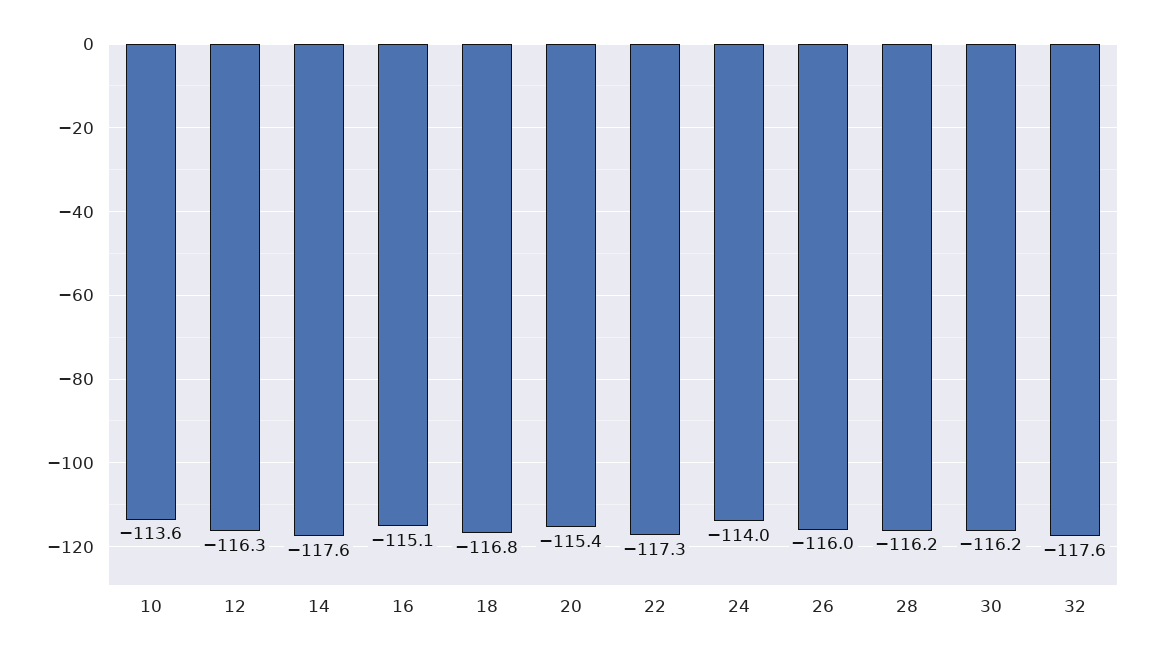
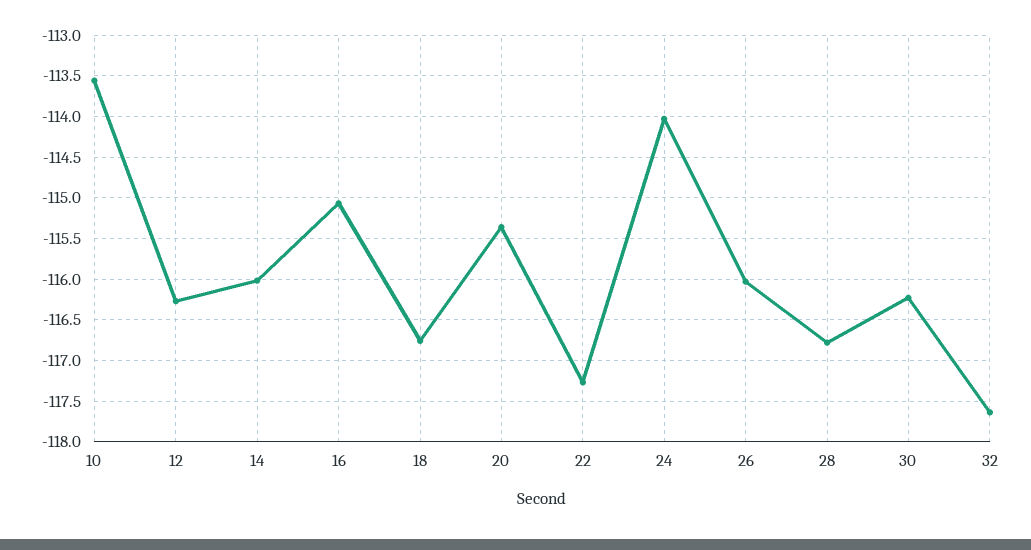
  {
    "10": -113.6,
    "12": -116.3,
-   "14": -117.6,
+   "14": -116,
    "16": -115.1,
    "18": -116.8,
    "20": -115.4,
    "22": -117.3,
    "24": -114,
    "26": -116,
-   "28": -116.2,
+   "28": -116.8,
    "30": -116.2,
    "32": -117.6
  }

